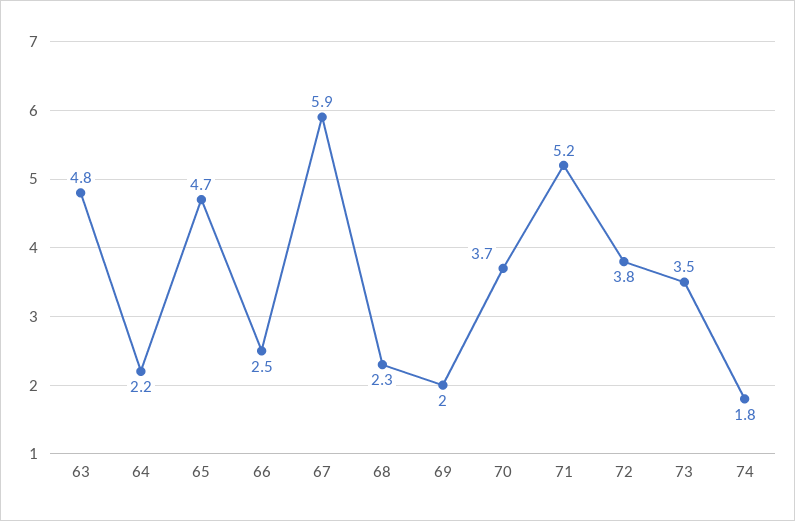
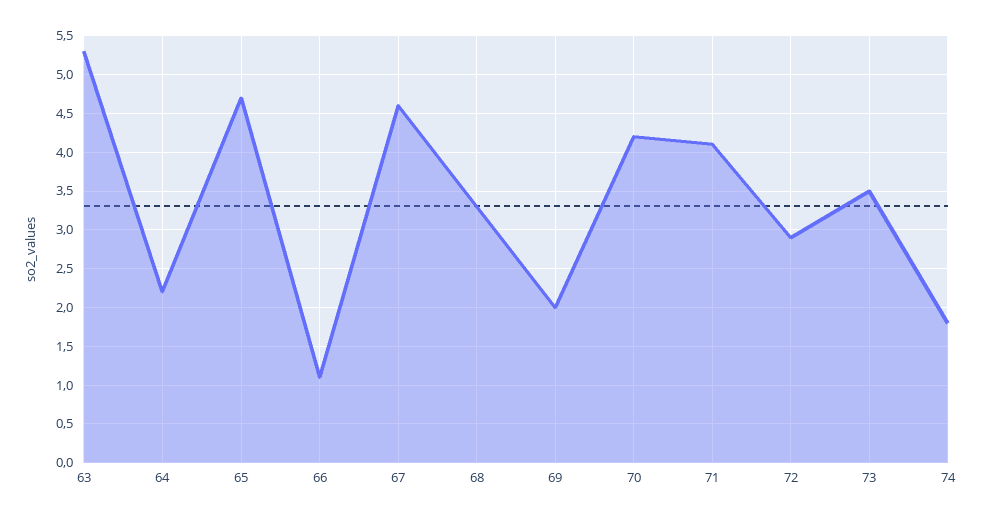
  {
-   "63": 4.8,
+   "63": 5.3,
    "64": 2.2,
    "65": 4.7,
-   "66": 2.5,
+   "66": 1.1,
-   "67": 5.9,
+   "67": 4.6,
-   "68": 2.3,
+   "68": 3.3,
    "69": 2,
-   "70": 3.7,
+   "70": 4.2,
-   "71": 5.2,
+   "71": 4.1,
-   "72": 3.8,
+   "72": 2.9,
    "73": 3.5,
    "74": 1.8
  }

